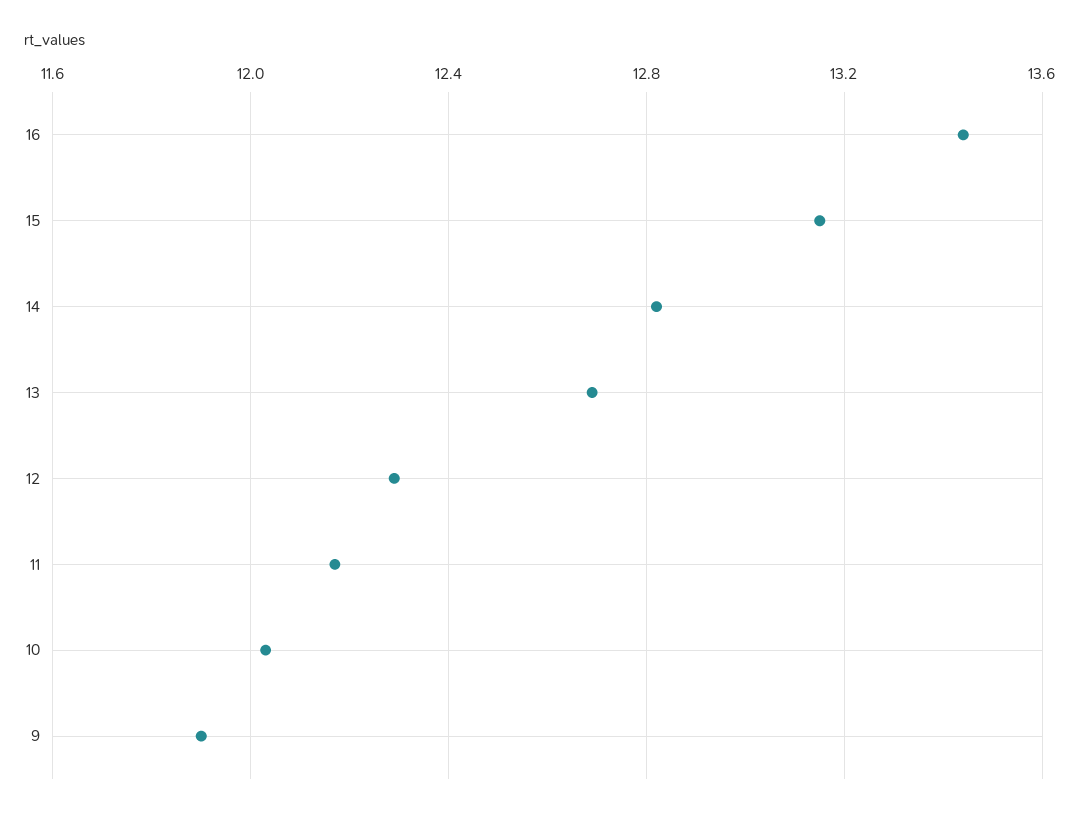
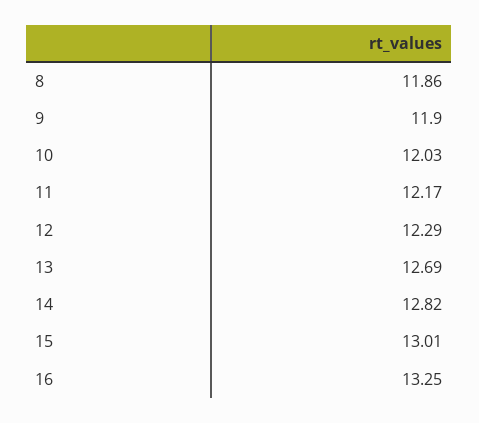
  {
-   "16": 13.45,
+   "16": 13.25,
-   "15": 13.15,
+   "15": 13.01,
    "14": 12.82,
    "13": 12.69,
    "12": 12.29,
    "11": 12.17,
    "10": 12.03,
-   "9": 11.9
+   "9": 11.9,
+   "8": 11.86
  }

